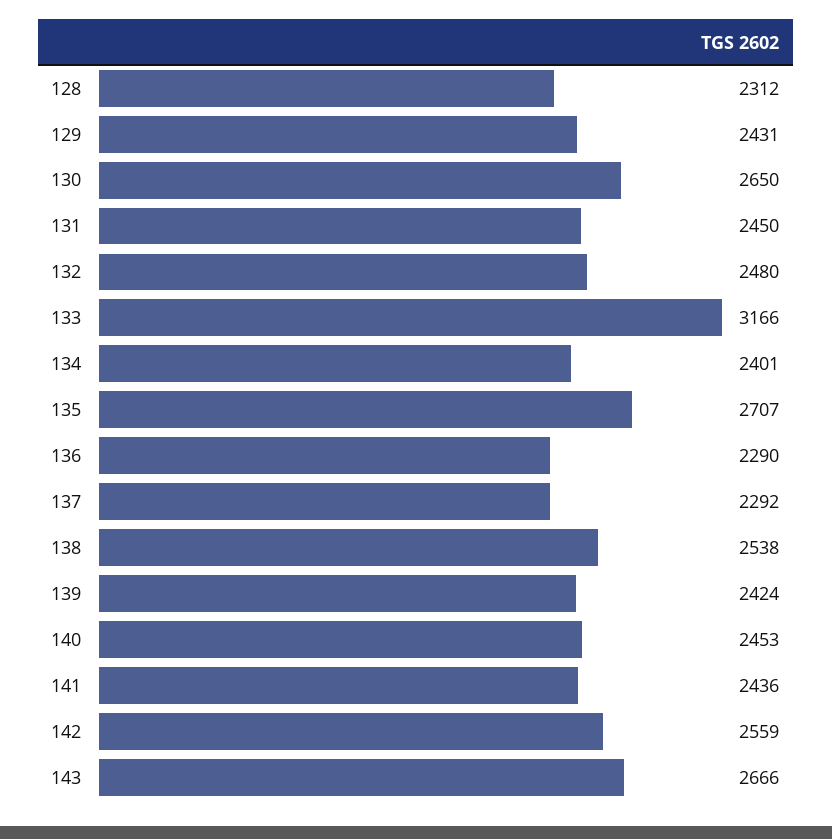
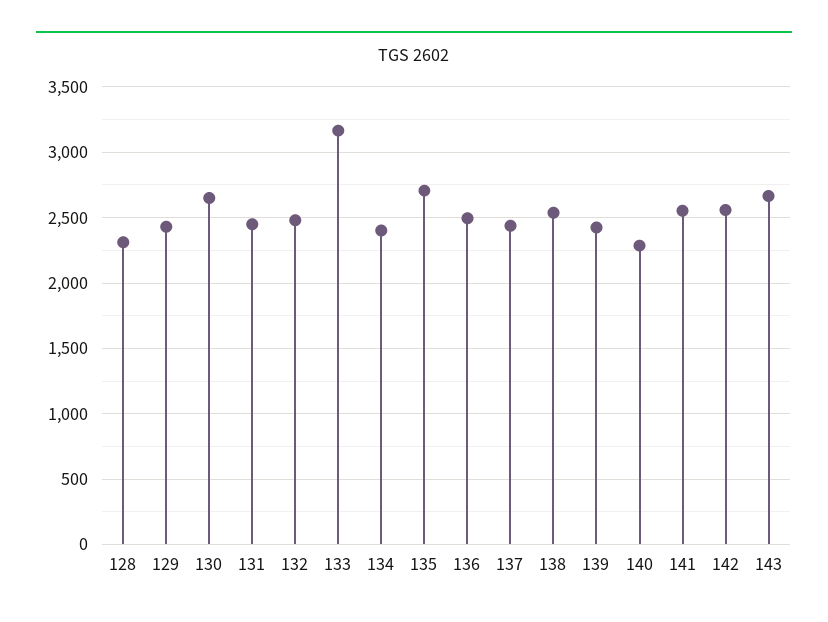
  {
    "128": 2312,
    "129": 2431,
    "130": 2650,
    "131": 2450,
    "132": 2480,
    "133": 3166,
    "134": 2401,
    "135": 2707,
-   "136": 2290,
+   "136": 2500,
-   "137": 2292,
+   "137": 2450,
    "138": 2538,
    "139": 2424,
-   "140": 2453,
+   "140": 2300,
-   "141": 2436,
+   "141": 2550,
    "142": 2559,
    "143": 2666
  }

